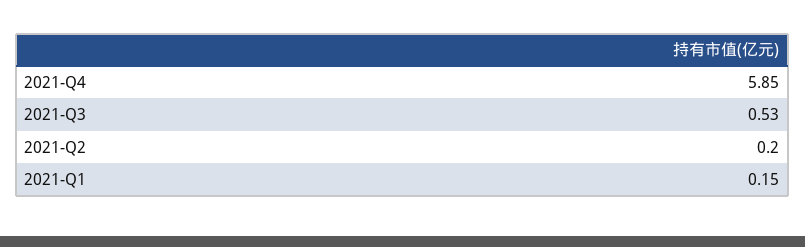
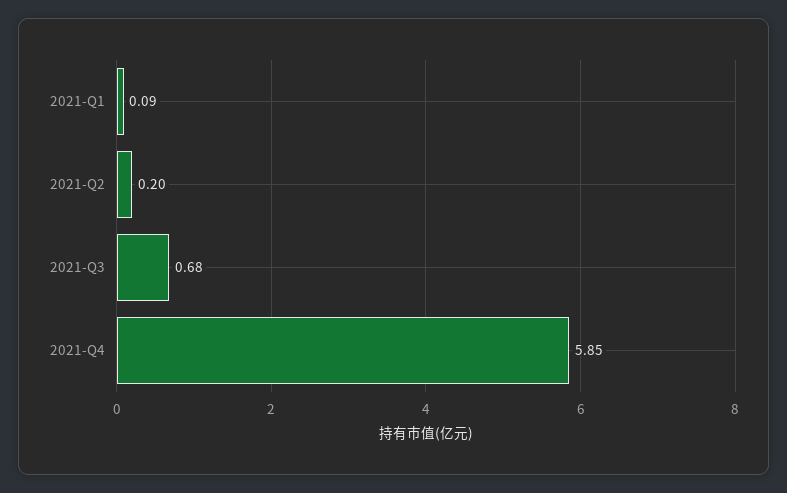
  {
    "2021-Q4": 5.85,
-   "2021-Q3": 0.53,
+   "2021-Q3": 0.68,
    "2021-Q2": 0.2,
-   "2021-Q1": 0.15
+   "2021-Q1": 0.09
  }

